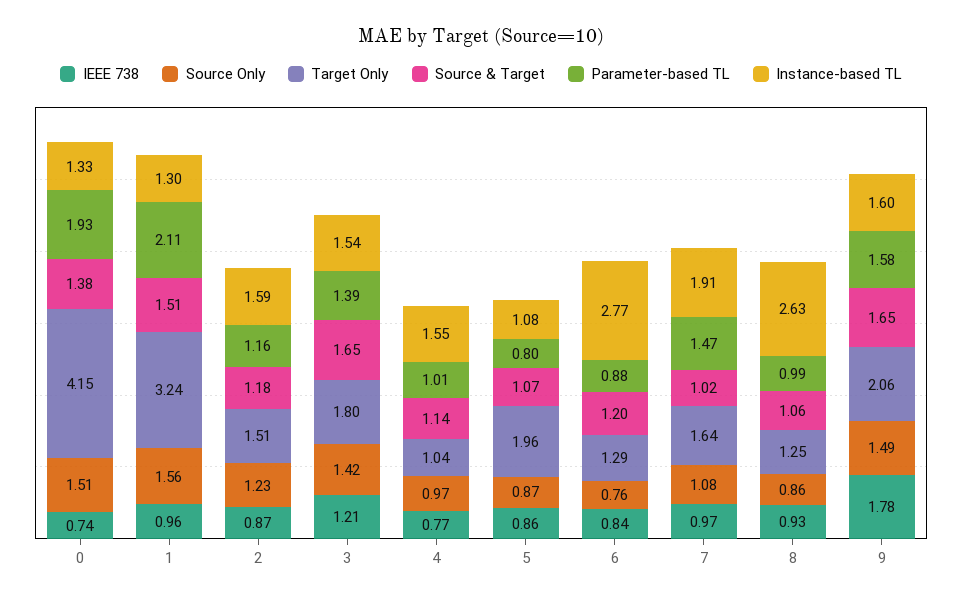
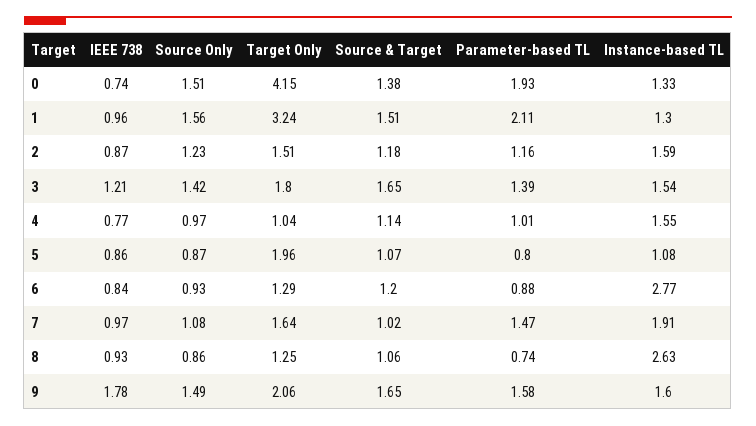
  {
    "IEEE 738": {
      "0": 0.74,
      "1": 0.96,
      "2": 0.87,
      "3": 1.21,
      "4": 0.77,
      "5": 0.86,
      "6": 0.84,
      "7": 0.97,
      "8": 0.93,
      "9": 1.78
    },
    "Source Only": {
      "0": 1.51,
      "1": 1.56,
      "2": 1.23,
      "3": 1.42,
      "4": 0.97,
      "5": 0.87,
-     "6": 0.76,
+     "6": 0.93,
      "7": 1.08,
      "8": 0.86,
      "9": 1.49
    },
    "Target Only": {
      "0": 4.15,
      "1": 3.24,
      "2": 1.51,
      "3": 1.8,
      "4": 1.04,
      "5": 1.96,
      "6": 1.29,
      "7": 1.64,
      "8": 1.25,
      "9": 2.06
    },
    "Source & Target": {
      "0": 1.38,
      "1": 1.51,
      "2": 1.18,
      "3": 1.65,
      "4": 1.14,
      "5": 1.07,
      "6": 1.2,
      "7": 1.02,
      "8": 1.06,
      "9": 1.65
    },
    "Parameter-based TL": {
      "0": 1.93,
      "1": 2.11,
      "2": 1.16,
      "3": 1.39,
      "4": 1.01,
      "5": 0.8,
      "6": 0.88,
      "7": 1.47,
-     "8": 0.99,
+     "8": 0.74,
      "9": 1.58
    },
    "Instance-based TL": {
      "0": 1.33,
      "1": 1.3,
      "2": 1.59,
      "3": 1.54,
      "4": 1.55,
      "5": 1.08,
      "6": 2.77,
      "7": 1.91,
      "8": 2.63,
      "9": 1.6
    }
  }

